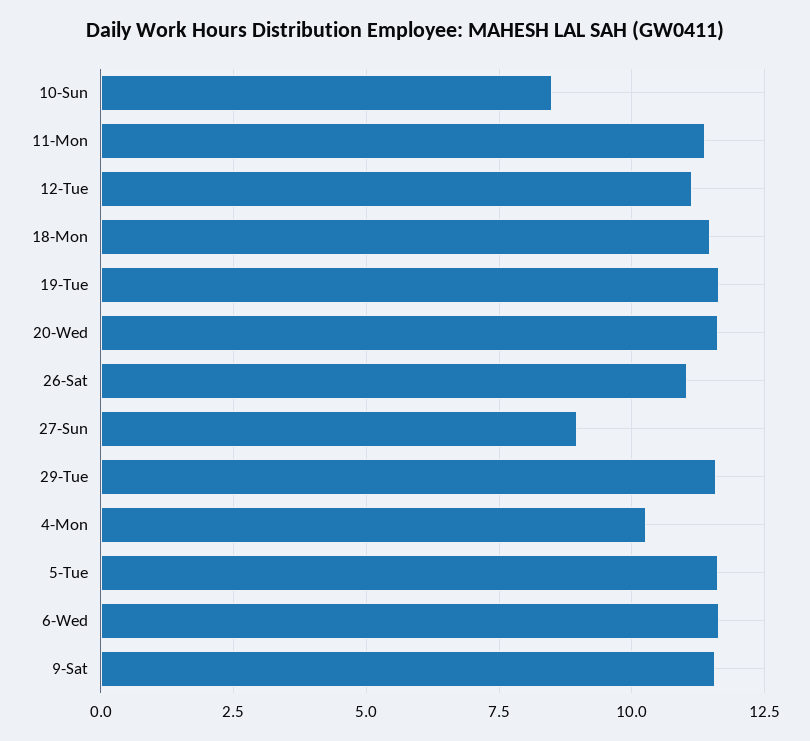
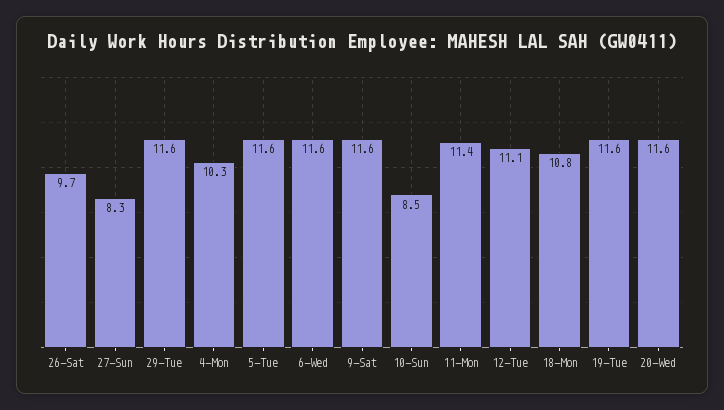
  {
    "10-Sun": 8.5,
    "11-Mon": 11.4,
    "12-Tue": 11.1,
-   "18-Mon": 11.5,
+   "18-Mon": 10.8,
    "19-Tue": 11.6,
    "20-Wed": 11.6,
-   "26-Sat": 11,
+   "26-Sat": 9.7,
-   "27-Sun": 9,
+   "27-Sun": 8.3,
    "29-Tue": 11.6,
    "4-Mon": 10.3,
    "5-Tue": 11.6,
    "6-Wed": 11.6,
    "9-Sat": 11.6
  }

